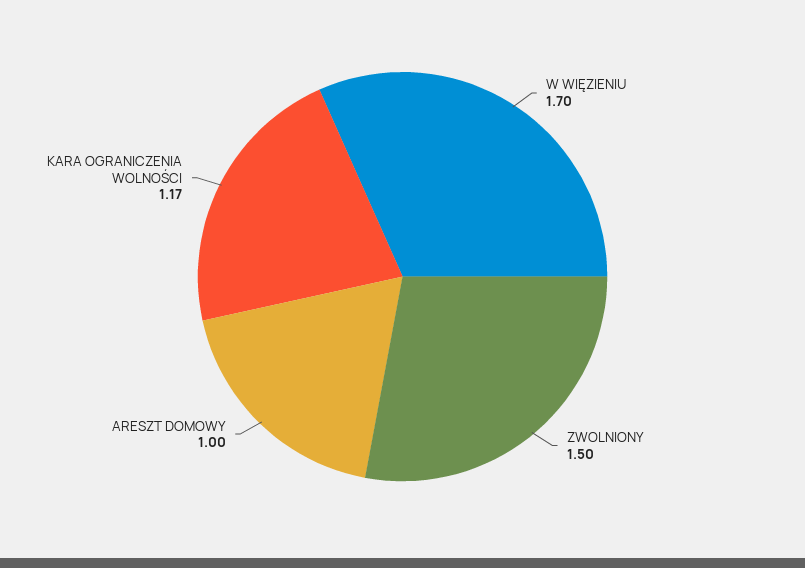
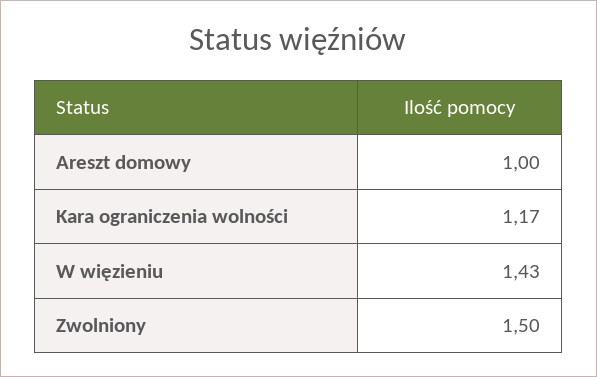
  {
-   "W WIĘZIENIU": 1.7,
+   "W WIĘZIENIU": 1.43,
    "ZWOLNIONY": 1.5,
    "ARESZT DOMOWY": 1,
    "KARA OGRANICZENIA WOLNOŚCI": 1.17
  }

